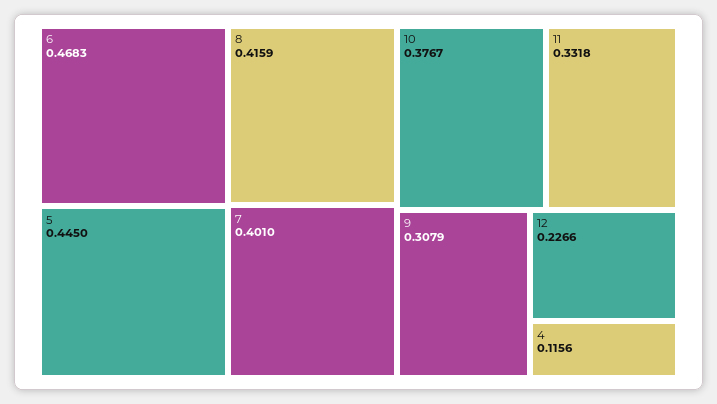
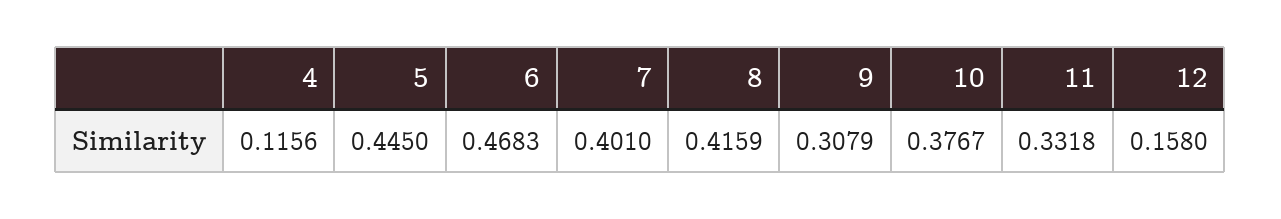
  {
    "6": 0.4683,
    "5": 0.445,
    "8": 0.4159,
    "7": 0.401,
    "10": 0.3767,
    "11": 0.3318,
    "9": 0.3079,
-   "12": 0.2266,
+   "12": 0.158,
    "4": 0.1156
  }

